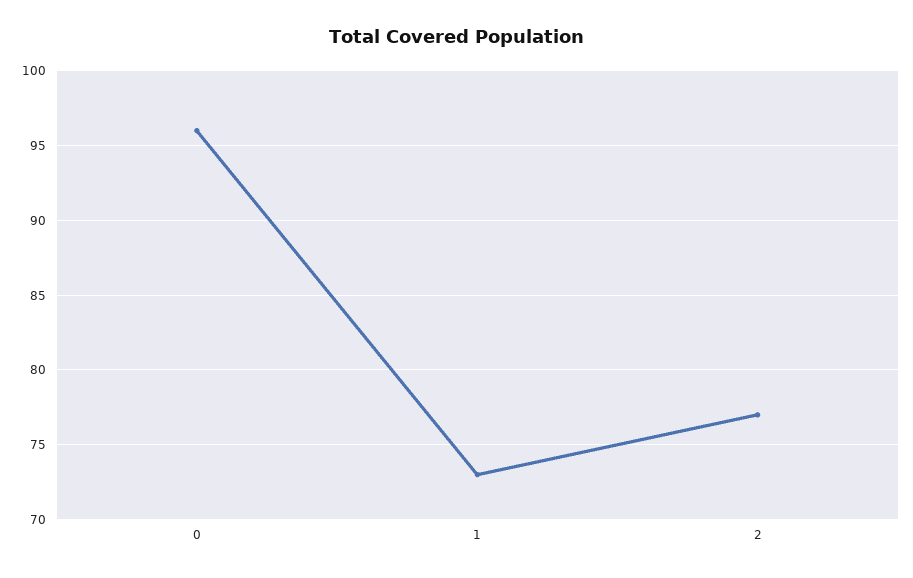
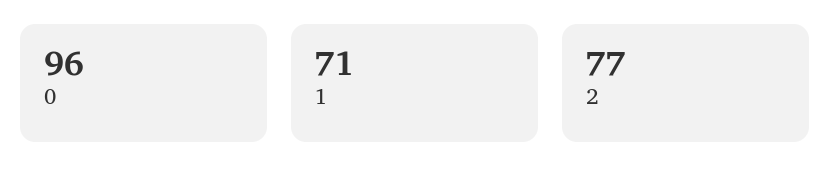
  {
    "0": 96,
-   "1": 73,
+   "1": 71,
    "2": 77
  }

